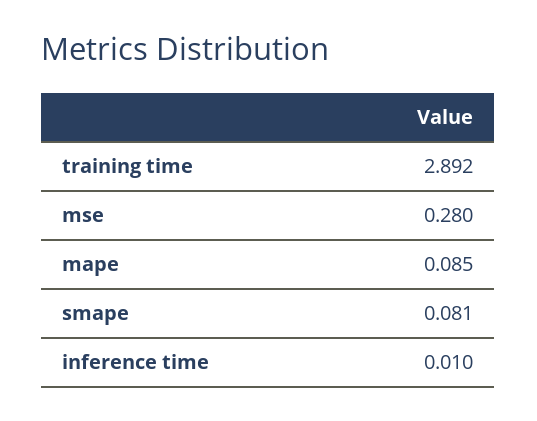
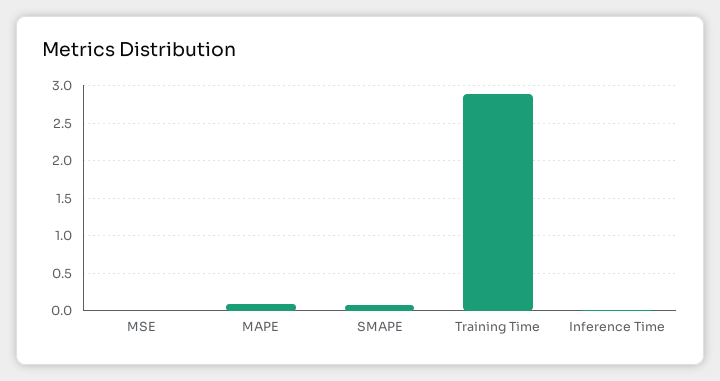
  {
    "training time": 2.892,
-   "mse": 0.28,
+   "mse": 0,
    "mape": 0.085,
    "smape": 0.081,
    "inference time": 0.01
  }

